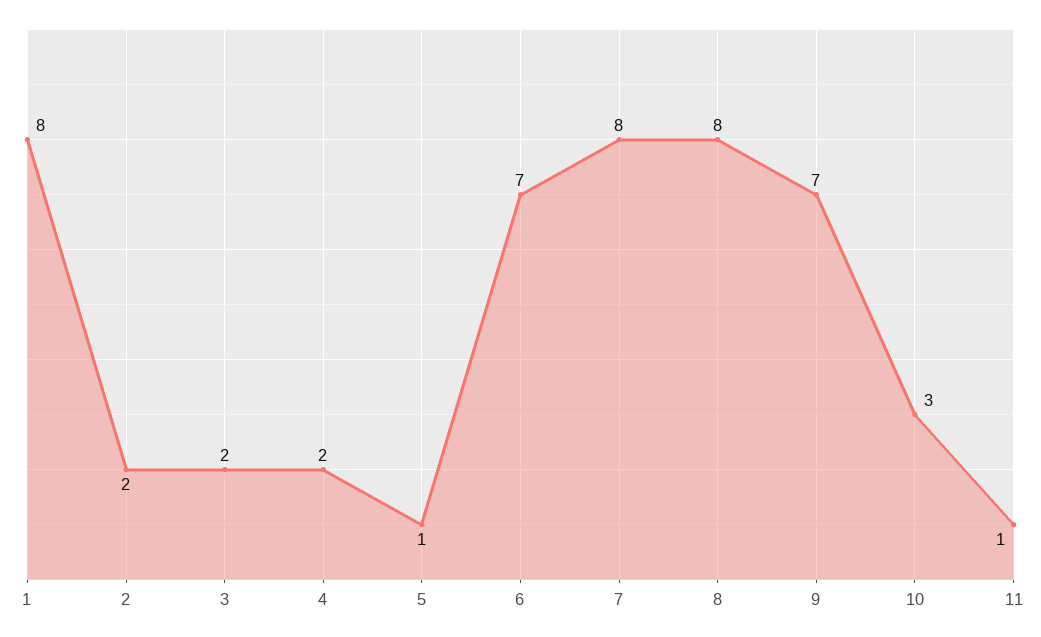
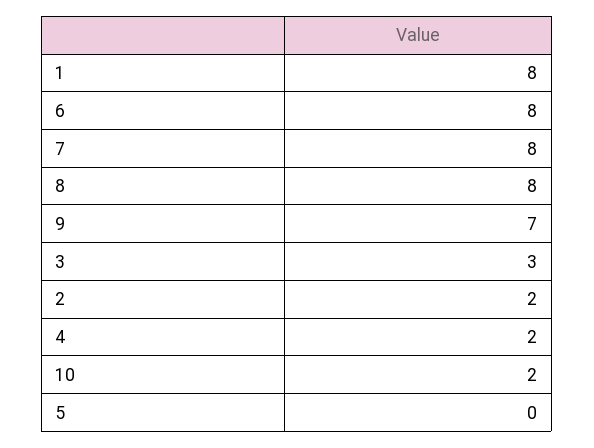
  {
    "1": 8,
    "2": 2,
-   "3": 2,
+   "3": 3,
    "4": 2,
-   "5": 1,
+   "5": 0,
-   "6": 7,
+   "6": 8,
    "7": 8,
    "8": 8,
    "9": 7,
-   "10": 3,
+   "10": 2
-   "11": 1
  }

